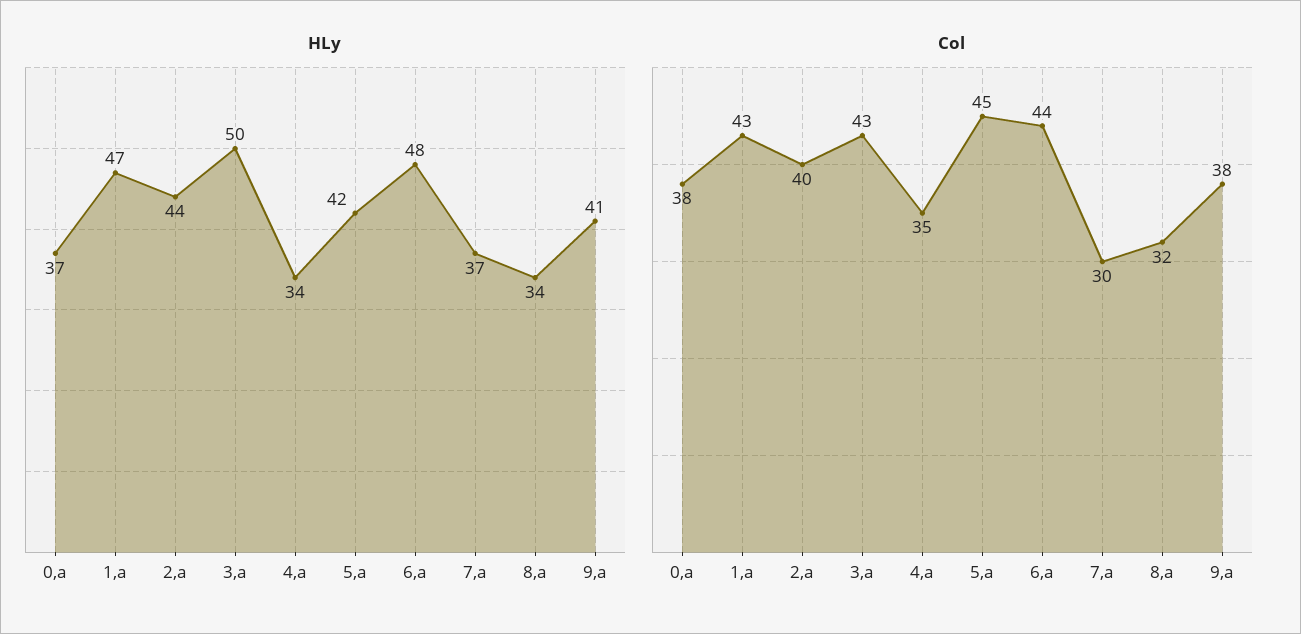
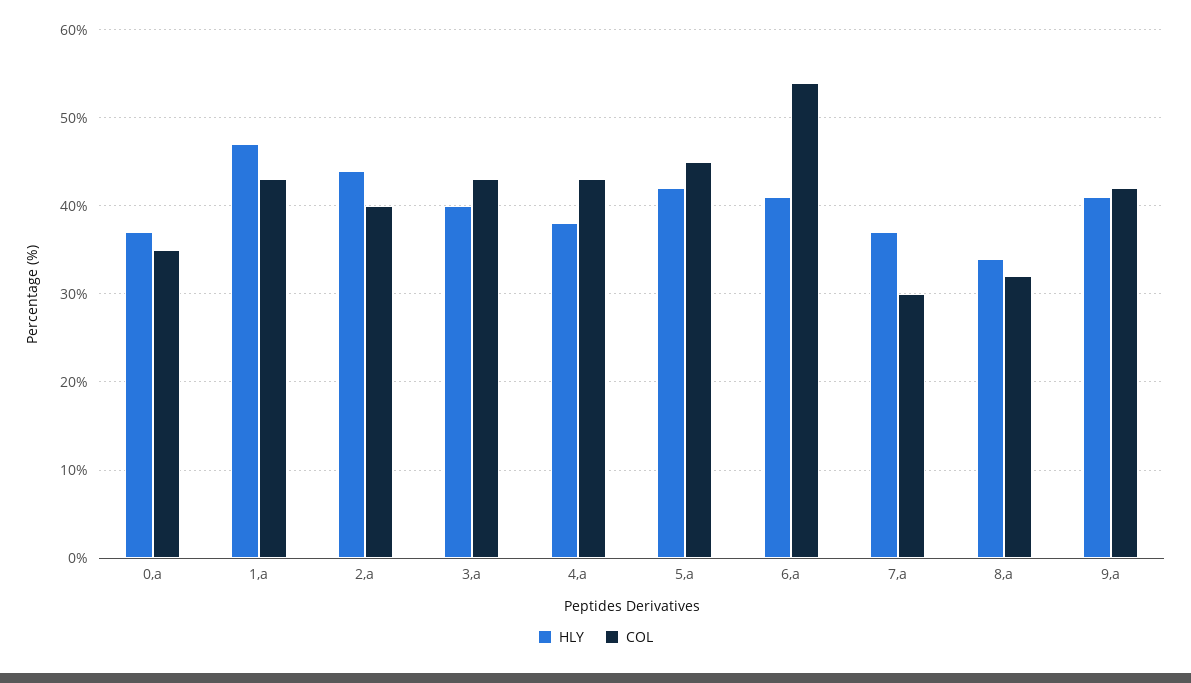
  {
    "HLy": {
      "0,a": 37,
      "1,a": 47,
      "2,a": 44,
-     "3,a": 50,
+     "3,a": 40,
-     "4,a": 34,
+     "4,a": 38,
      "5,a": 42,
-     "6,a": 48,
+     "6,a": 41,
      "7,a": 37,
      "8,a": 34,
      "9,a": 41
    },
    "Col": {
-     "0,a": 38,
+     "0,a": 35,
      "1,a": 43,
      "2,a": 40,
      "3,a": 43,
-     "4,a": 35,
+     "4,a": 43,
      "5,a": 45,
-     "6,a": 44,
+     "6,a": 54,
      "7,a": 30,
      "8,a": 32,
-     "9,a": 38
+     "9,a": 42
    }
  }

